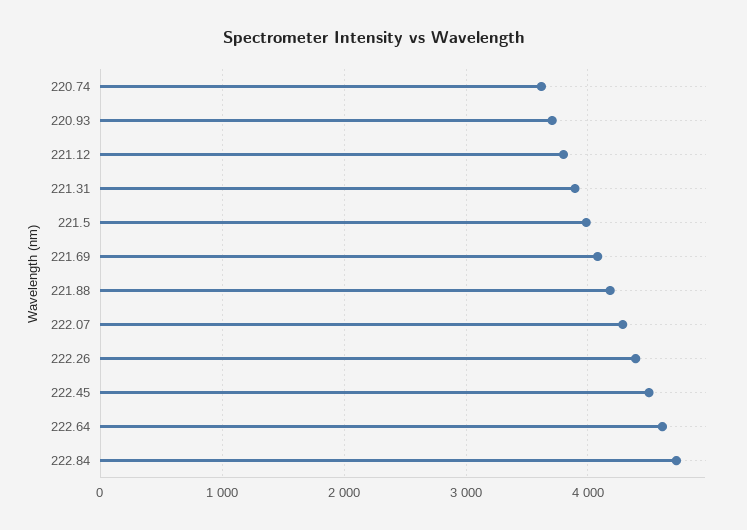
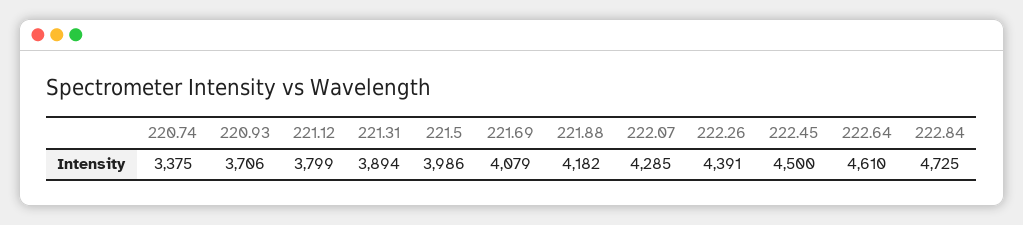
  {
-   "220.74": 3600,
+   "220.74": 3375,
    "220.93": 3706,
    "221.12": 3799,
    "221.31": 3894,
    "221.5": 3986,
    "221.69": 4079,
    "221.88": 4182,
    "222.07": 4285,
    "222.26": 4391,
    "222.45": 4500,
    "222.64": 4610,
    "222.84": 4725
  }

